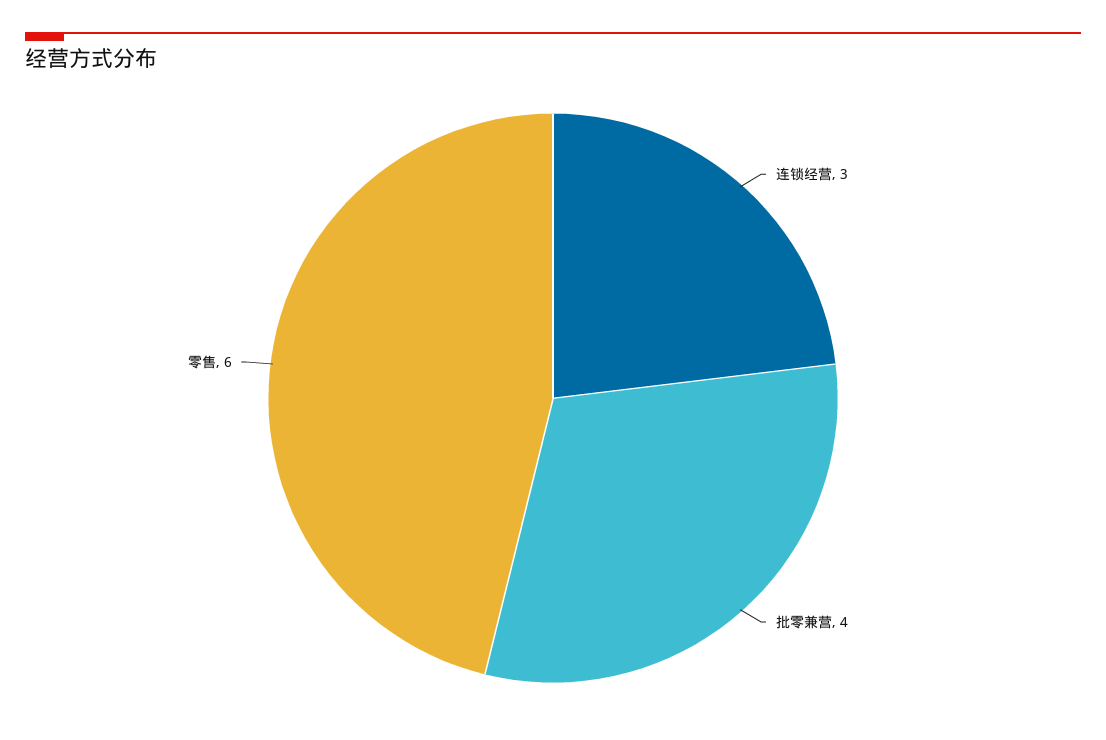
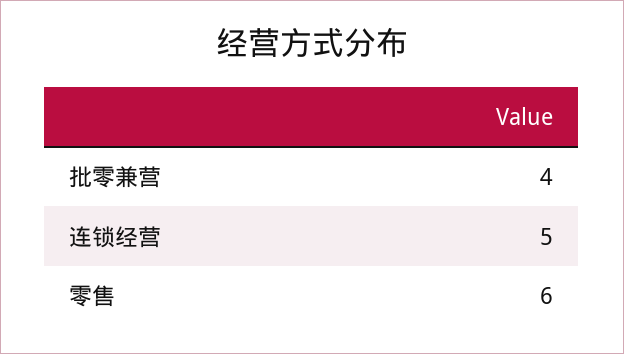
  {
-   "连锁经营": 3,
+   "连锁经营": 5,
    "批零兼营": 4,
    "零售": 6
  }

